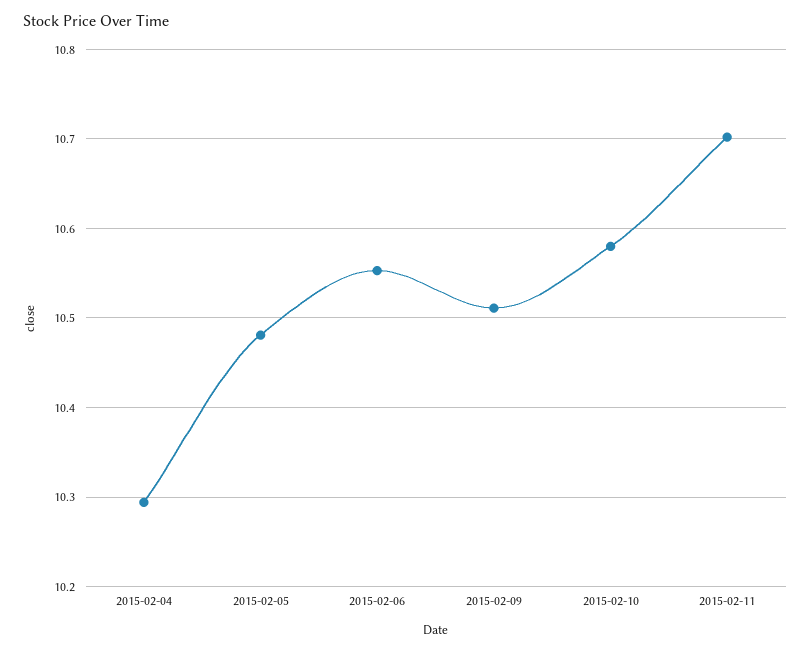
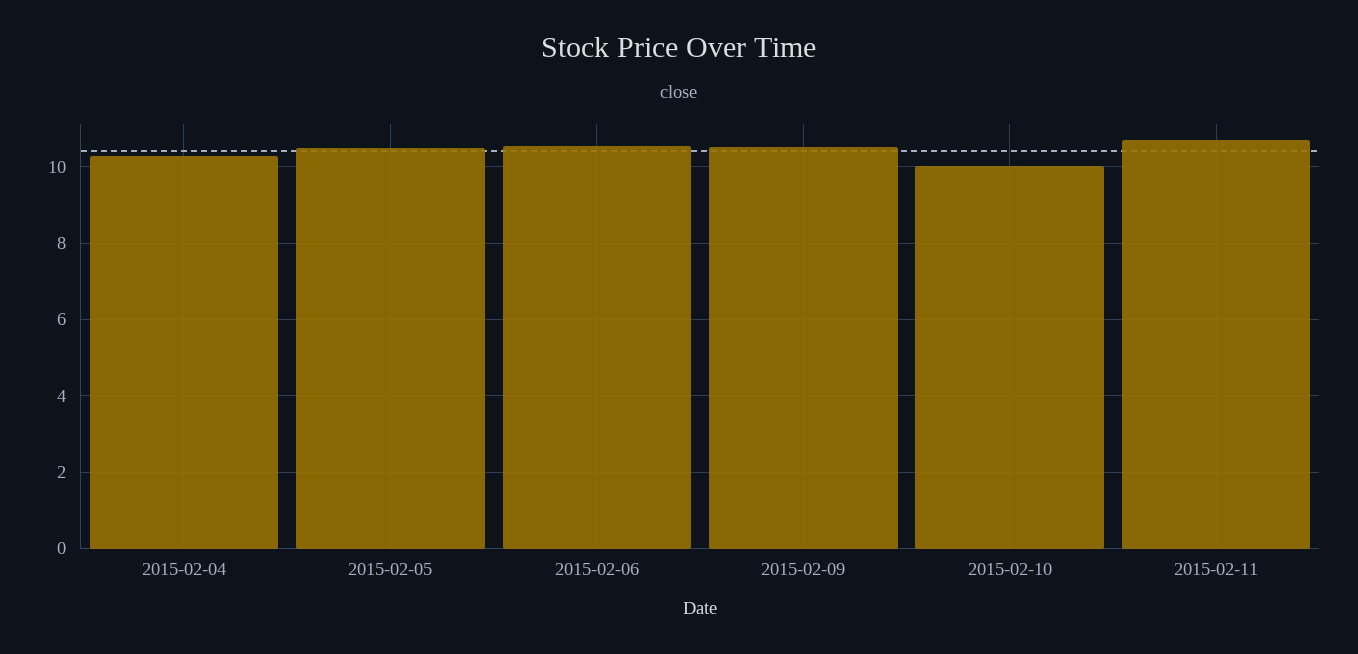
  {
    "2015-02-04": 10.29,
    "2015-02-05": 10.48,
    "2015-02-06": 10.55,
    "2015-02-09": 10.51,
-   "2015-02-10": 10.58,
+   "2015-02-10": 10,
    "2015-02-11": 10.7
  }

